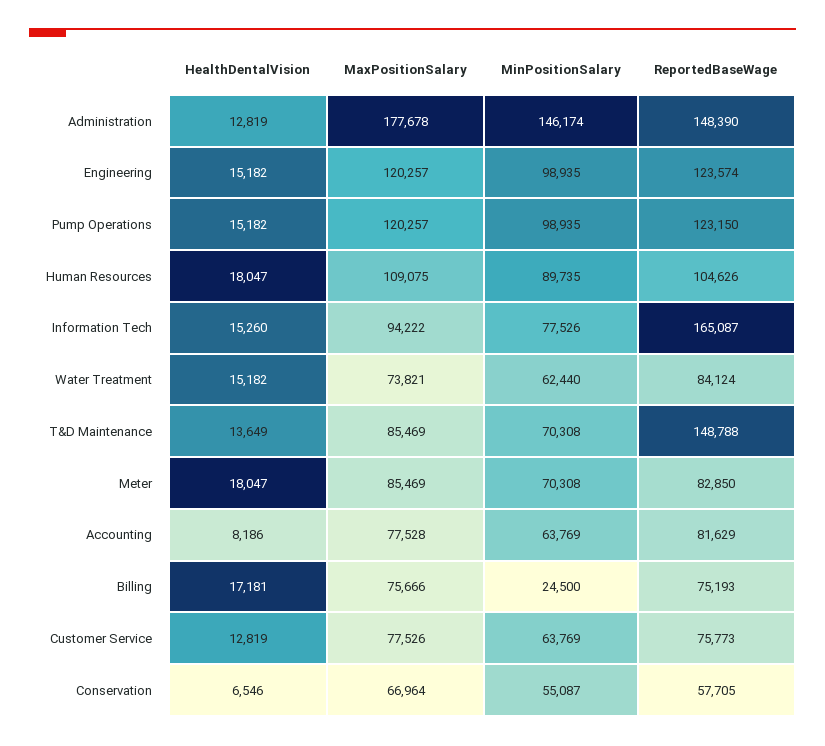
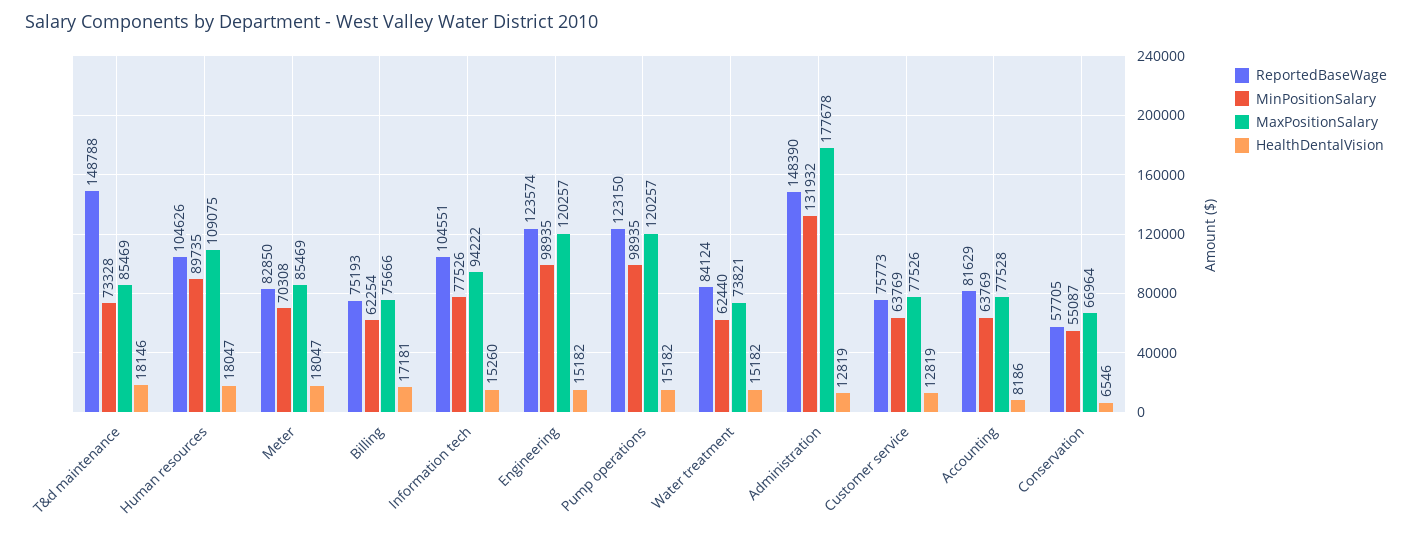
  {
    "HealthDentalVision": {
      "Administration": 12819,
      "Engineering": 15182,
      "Pump Operations": 15182,
      "Human Resources": 18047,
      "Information Tech": 15260,
      "Water Treatment": 15182,
-     "T&D Maintenance": 13649,
+     "T&D Maintenance": 18146,
      "Meter": 18047,
      "Accounting": 8186,
      "Billing": 17181,
      "Customer Service": 12819,
      "Conservation": 6546
    },
    "MaxPositionSalary": {
      "Administration": 177678,
      "Engineering": 120257,
      "Pump Operations": 120257,
      "Human Resources": 109075,
      "Information Tech": 94222,
      "Water Treatment": 73821,
      "T&D Maintenance": 85469,
      "Meter": 85469,
      "Accounting": 77528,
      "Billing": 75666,
      "Customer Service": 77526,
      "Conservation": 66964
    },
    "MinPositionSalary": {
-     "Administration": 146174,
+     "Administration": 131932,
      "Engineering": 98935,
      "Pump Operations": 98935,
      "Human Resources": 89735,
      "Information Tech": 77526,
      "Water Treatment": 62440,
-     "T&D Maintenance": 70308,
+     "T&D Maintenance": 73328,
      "Meter": 70308,
      "Accounting": 63769,
-     "Billing": 24500,
+     "Billing": 62254,
      "Customer Service": 63769,
      "Conservation": 55087
    },
    "ReportedBaseWage": {
      "Administration": 148390,
      "Engineering": 123574,
      "Pump Operations": 123150,
      "Human Resources": 104626,
-     "Information Tech": 165087,
+     "Information Tech": 104551,
      "Water Treatment": 84124,
      "T&D Maintenance": 148788,
      "Meter": 82850,
      "Accounting": 81629,
      "Billing": 75193,
      "Customer Service": 75773,
      "Conservation": 57705
    }
  }

